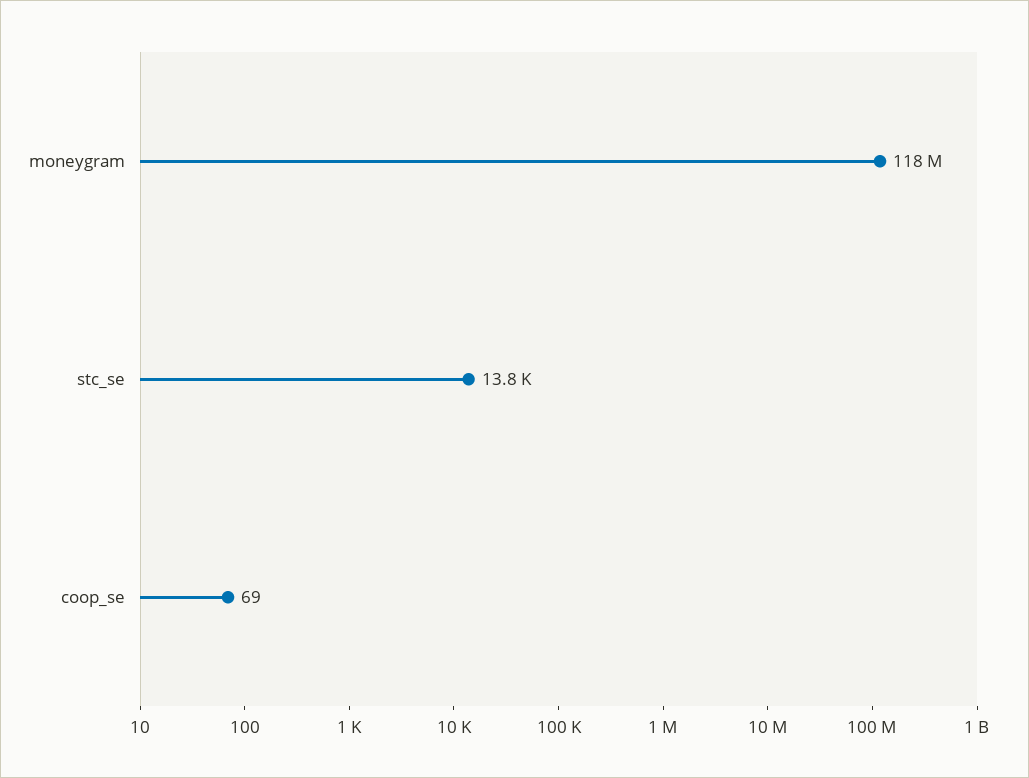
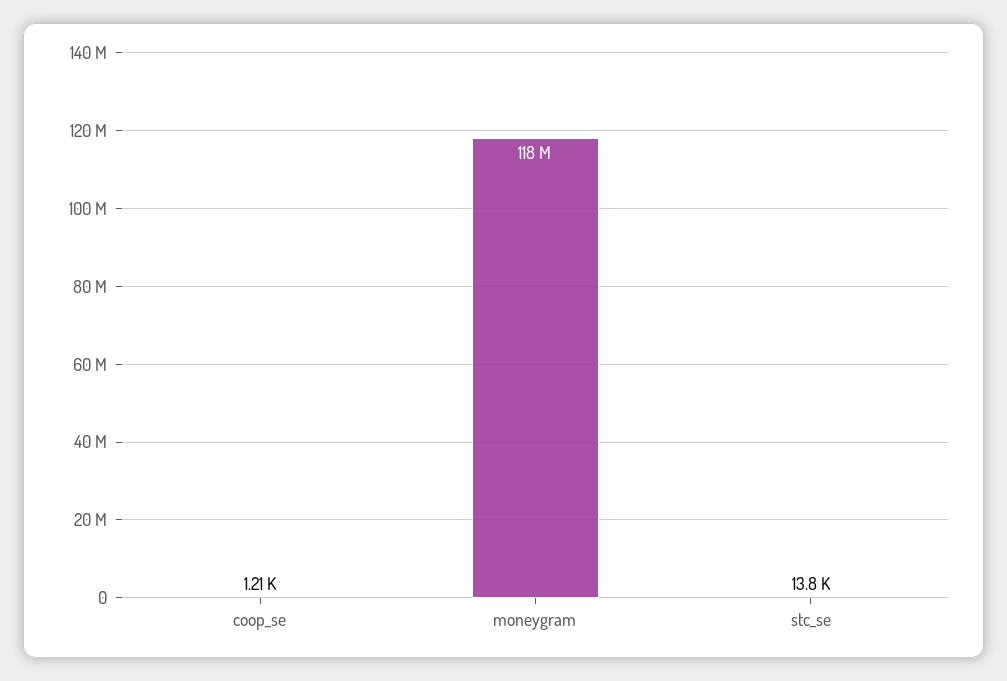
  {
    "moneygram": 118000000,
    "stc_se": 13800,
-   "coop_se": 69
+   "coop_se": 1210
  }

